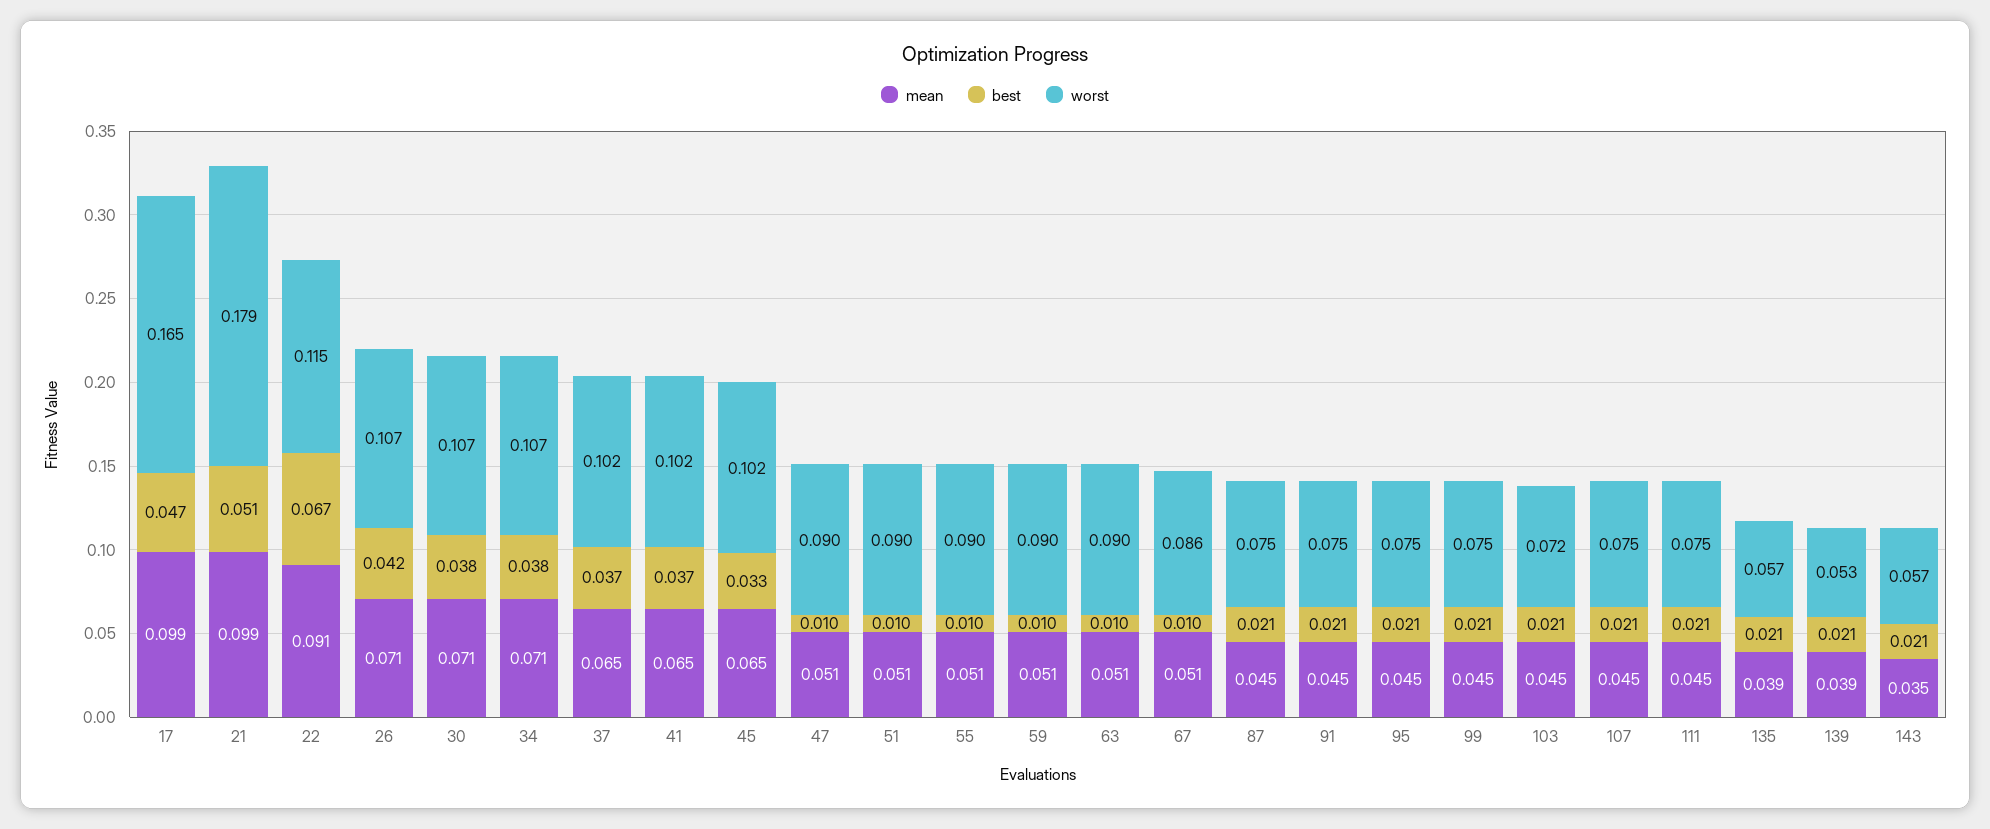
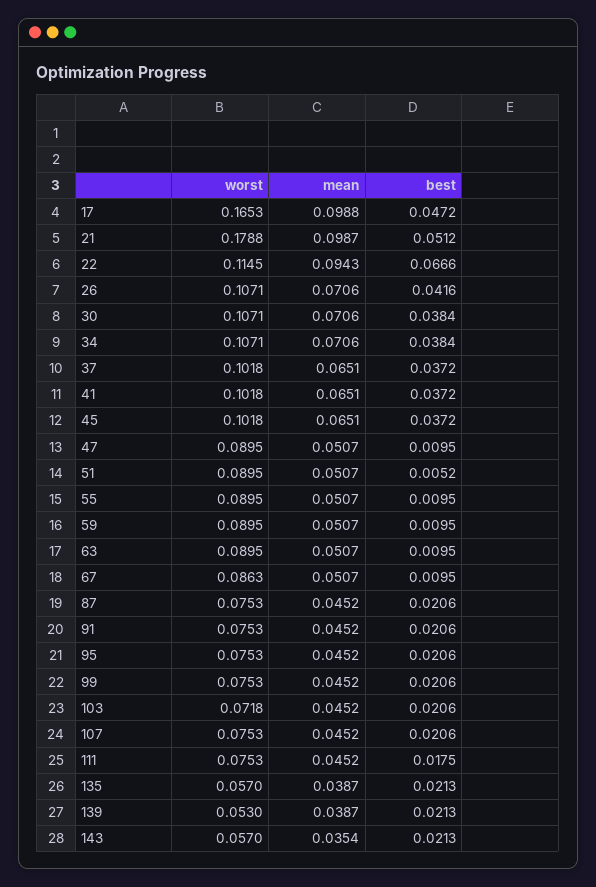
  {
    "mean": {
      "17": 0.0988,
      "21": 0.0987,
-     "22": 0.091,
+     "22": 0.0943,
      "26": 0.0706,
      "30": 0.0706,
      "34": 0.0706,
      "37": 0.0651,
      "41": 0.0651,
      "45": 0.0651,
      "47": 0.0507,
      "51": 0.0507,
      "55": 0.0507,
      "59": 0.0507,
      "63": 0.0507,
      "67": 0.0507,
      "87": 0.0452,
      "91": 0.0452,
      "95": 0.0452,
      "99": 0.0452,
      "103": 0.0452,
      "107": 0.0452,
      "111": 0.0452,
      "135": 0.0387,
      "139": 0.0387,
      "143": 0.0354
    },
    "best": {
      "17": 0.0472,
      "21": 0.0512,
      "22": 0.0666,
      "26": 0.0416,
      "30": 0.0384,
      "34": 0.0384,
      "37": 0.0372,
      "41": 0.0372,
-     "45": 0.033,
+     "45": 0.0372,
      "47": 0.0095,
-     "51": 0.01,
+     "51": 0.0052,
      "55": 0.0095,
      "59": 0.0095,
      "63": 0.0095,
      "67": 0.0095,
      "87": 0.0206,
      "91": 0.0206,
      "95": 0.0206,
      "99": 0.0206,
      "103": 0.0206,
      "107": 0.0206,
-     "111": 0.021,
+     "111": 0.0175,
      "135": 0.0213,
      "139": 0.0213,
      "143": 0.0213
    },
    "worst": {
      "17": 0.1653,
      "21": 0.1788,
      "22": 0.1145,
      "26": 0.1071,
      "30": 0.1071,
      "34": 0.1071,
      "37": 0.1018,
      "41": 0.1018,
      "45": 0.1018,
      "47": 0.0895,
      "51": 0.0895,
      "55": 0.0895,
      "59": 0.0895,
      "63": 0.0895,
      "67": 0.0863,
      "87": 0.0753,
      "91": 0.0753,
      "95": 0.0753,
      "99": 0.0753,
      "103": 0.0718,
      "107": 0.0753,
      "111": 0.0753,
      "135": 0.057,
      "139": 0.053,
      "143": 0.057
    }
  }

